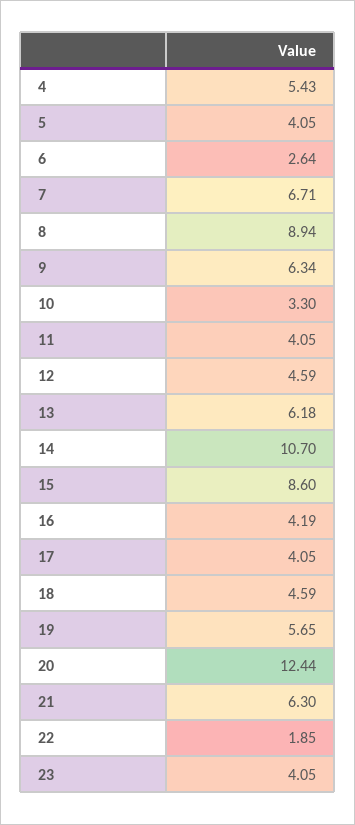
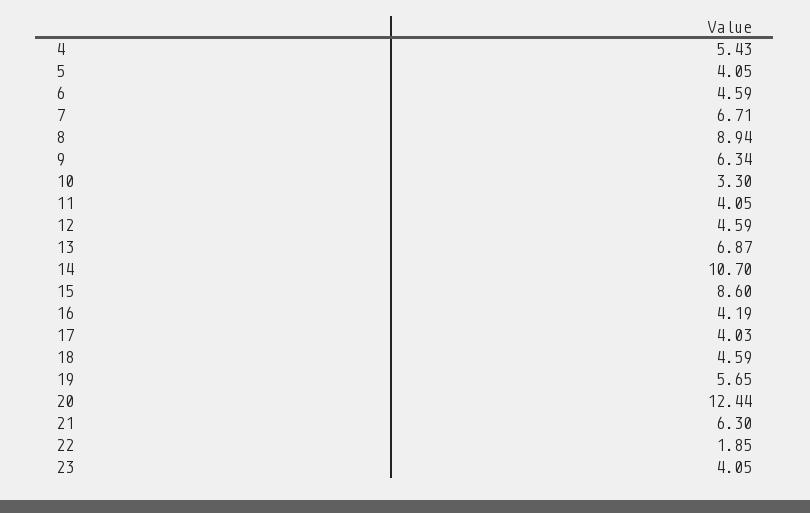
  {
    "4": 5.43,
    "5": 4.05,
-   "6": 2.64,
+   "6": 4.59,
    "7": 6.71,
    "8": 8.94,
    "9": 6.34,
    "10": 3.3,
    "11": 4.05,
    "12": 4.59,
-   "13": 6.18,
+   "13": 6.87,
    "14": 10.7,
    "15": 8.6,
    "16": 4.19,
-   "17": 4.05,
+   "17": 4.03,
    "18": 4.59,
    "19": 5.65,
    "20": 12.44,
    "21": 6.3,
    "22": 1.85,
    "23": 4.05
  }

